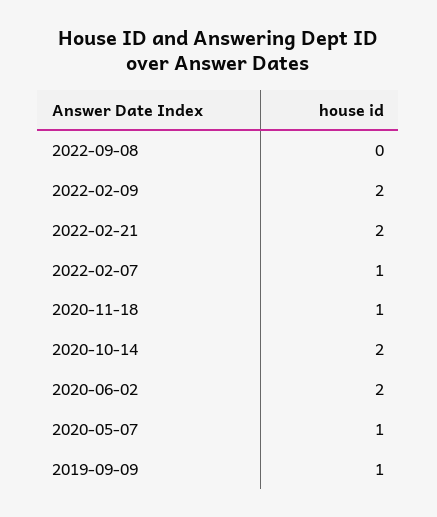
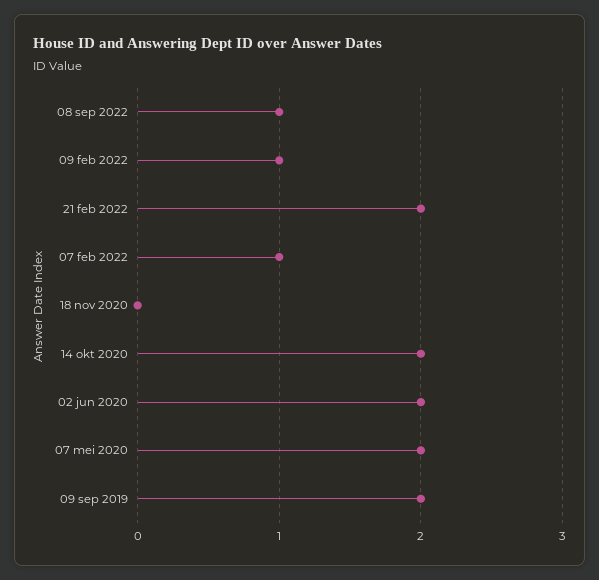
  {
-   "2022-09-08": 0,
+   "2022-09-08": 1,
-   "2022-02-09": 2,
+   "2022-02-09": 1,
    "2022-02-21": 2,
    "2022-02-07": 1,
-   "2020-11-18": 1,
+   "2020-11-18": 0,
    "2020-10-14": 2,
    "2020-06-02": 2,
-   "2020-05-07": 1,
+   "2020-05-07": 2,
-   "2019-09-09": 1
+   "2019-09-09": 2
  }

